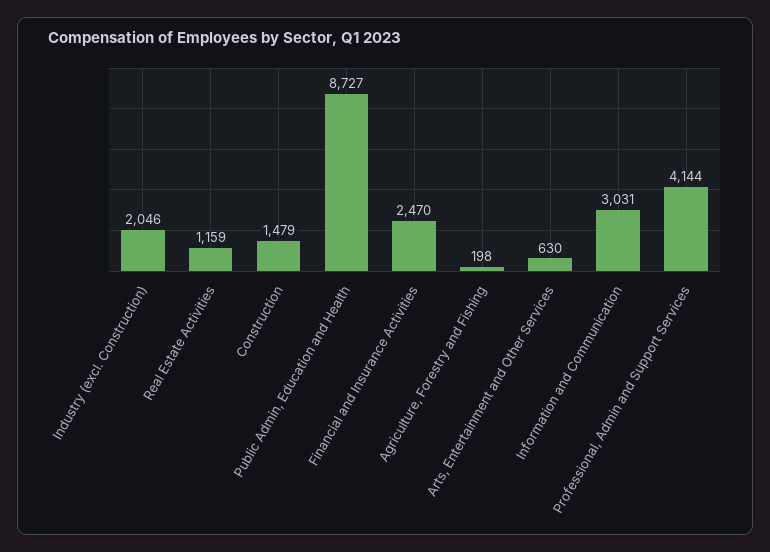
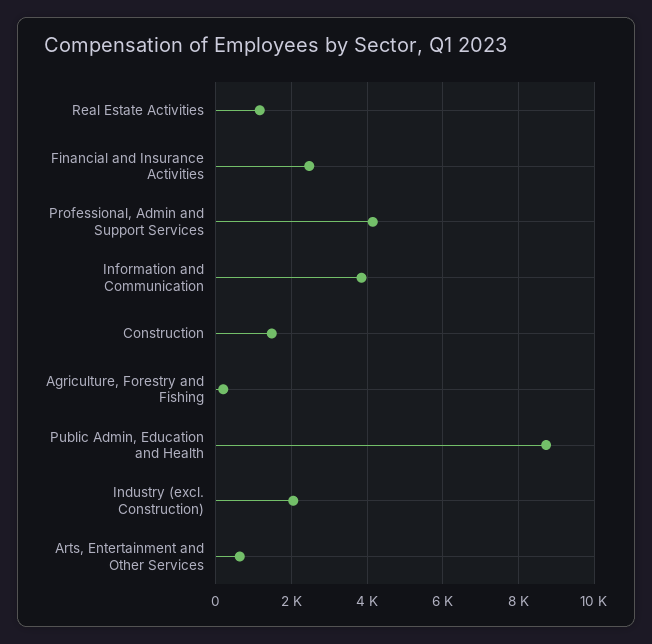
  {
    "Industry (excl. Construction)": 2046,
    "Real Estate Activities": 1159,
    "Construction": 1479,
    "Public Admin, Education and Health": 8727,
    "Financial and Insurance Activities": 2470,
    "Agriculture, Forestry and Fishing": 198,
    "Arts, Entertainment and Other Services": 630,
-   "Information and Communication": 3031,
+   "Information and Communication": 3800,
    "Professional, Admin and Support Services": 4144
  }

